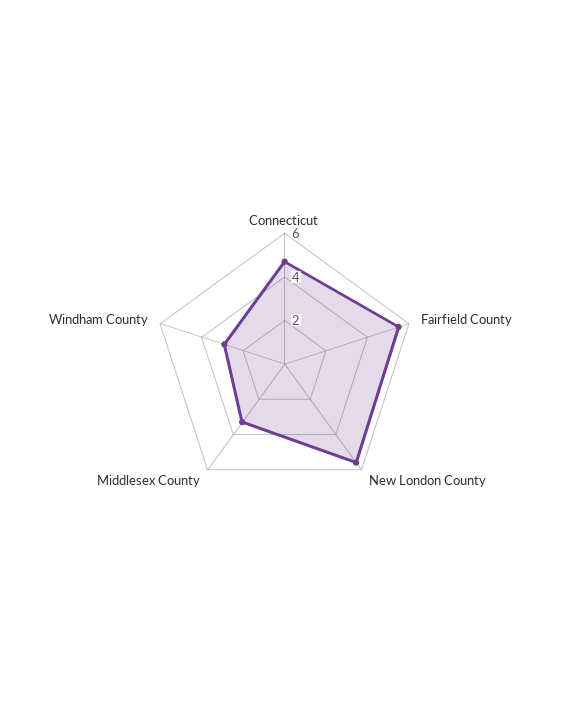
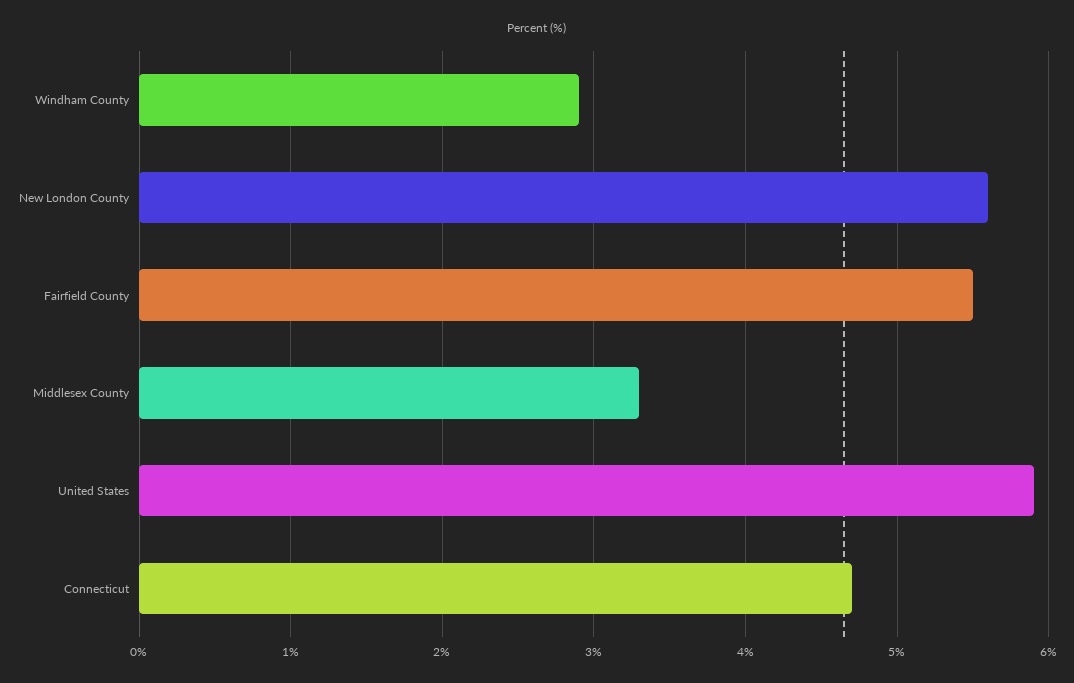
  {
    "Connecticut": 4.7,
    "Fairfield County": 5.5,
    "New London County": 5.6,
    "Middlesex County": 3.3,
-   "Windham County": 2.9
+   "Windham County": 2.9,
+   "United States": 5.9
  }

